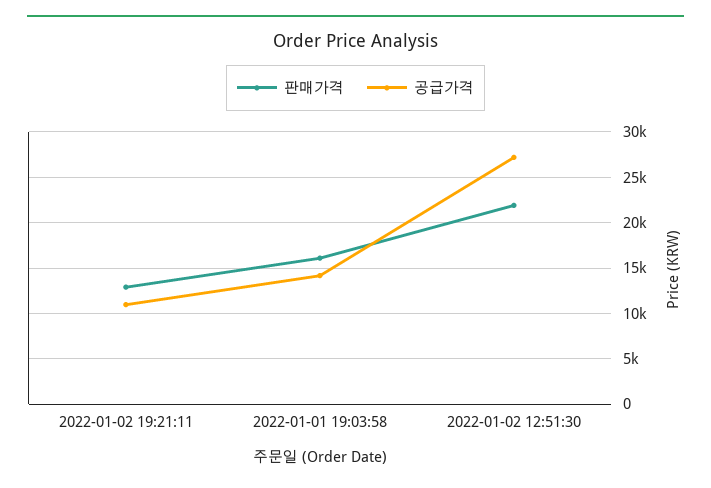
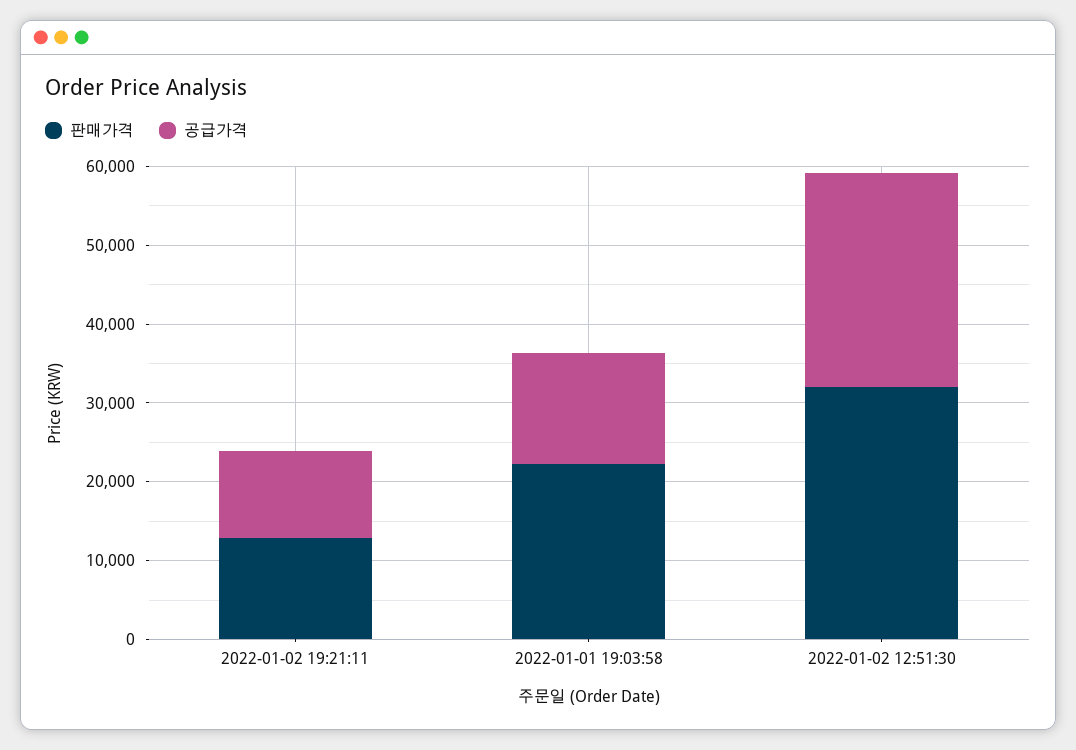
  {
    "판매가격": {
      "2022-01-02 19:21:11": 13000,
-     "2022-01-01 19:03:58": 16000,
+     "2022-01-01 19:03:58": 22000,
-     "2022-01-02 12:51:30": 22000
+     "2022-01-02 12:51:30": 32000
    },
    "공급가격": {
      "2022-01-02 19:21:11": 11000,
      "2022-01-01 19:03:58": 14000,
      "2022-01-02 12:51:30": 27000
    }
  }

